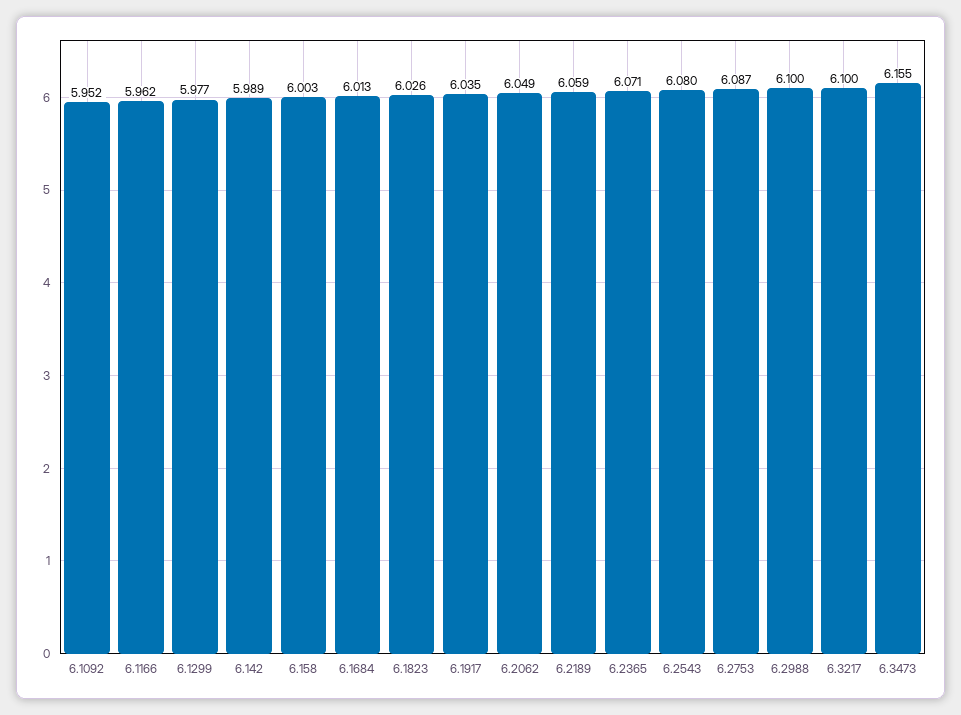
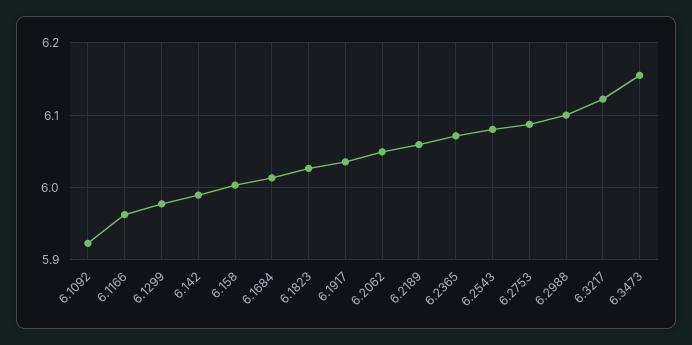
  {
-   "6.1092": 5.952,
+   "6.1092": 5.92,
    "6.1166": 5.962,
    "6.1299": 5.977,
    "6.142": 5.989,
    "6.158": 6.003,
    "6.1684": 6.013,
    "6.1823": 6.026,
    "6.1917": 6.035,
    "6.2062": 6.049,
    "6.2189": 6.059,
    "6.2365": 6.071,
    "6.2543": 6.08,
    "6.2753": 6.087,
    "6.2988": 6.1,
-   "6.3217": 6.1,
+   "6.3217": 6.12,
    "6.3473": 6.155
  }

